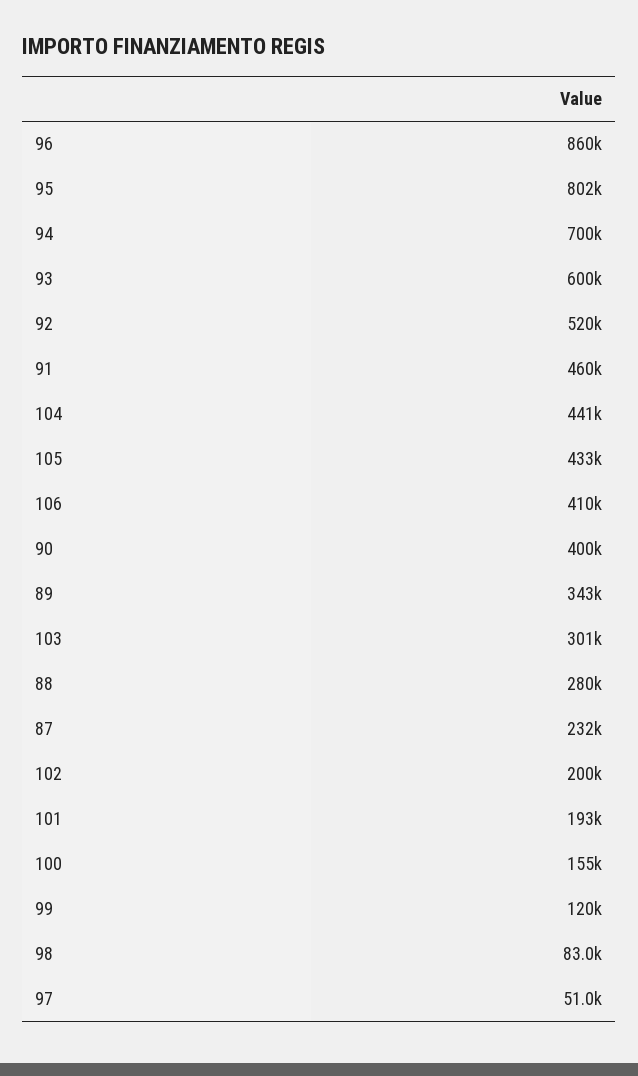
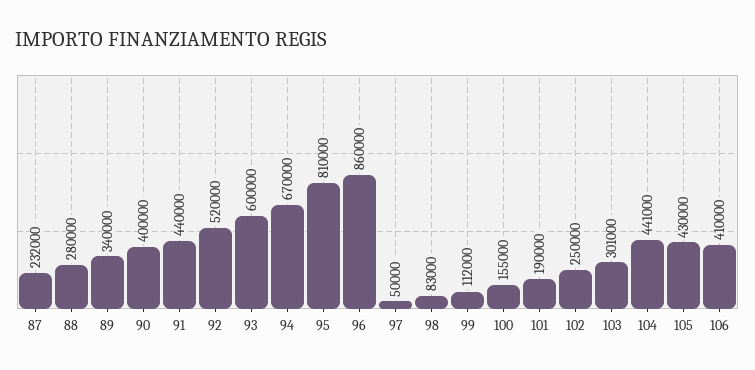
  {
    "96": 860000,
-   "95": 802000,
+   "95": 810000,
-   "94": 700000,
+   "94": 670000,
    "93": 600000,
    "92": 520000,
-   "91": 460000,
+   "91": 440000,
    "104": 441000,
-   "105": 433000,
+   "105": 430000,
    "106": 410000,
    "90": 400000,
-   "89": 343000,
+   "89": 340000,
    "103": 301000,
    "88": 280000,
    "87": 232000,
-   "102": 200000,
+   "102": 250000,
-   "101": 193000,
+   "101": 190000,
    "100": 155000,
-   "99": 120000,
+   "99": 112000,
    "98": 83000,
-   "97": 51000
+   "97": 50000
  }

